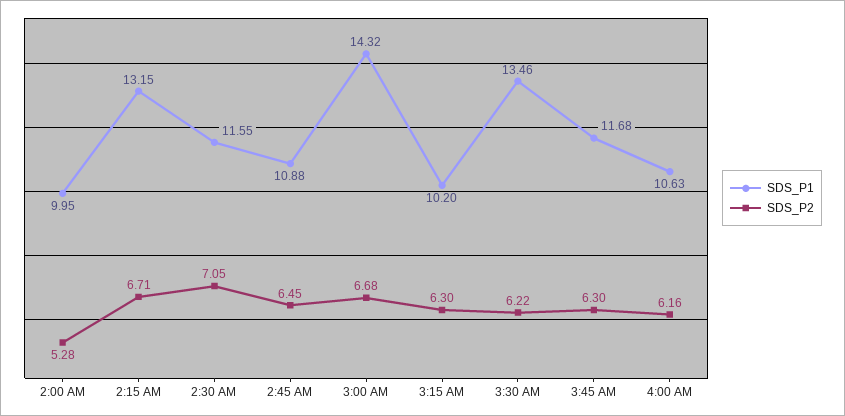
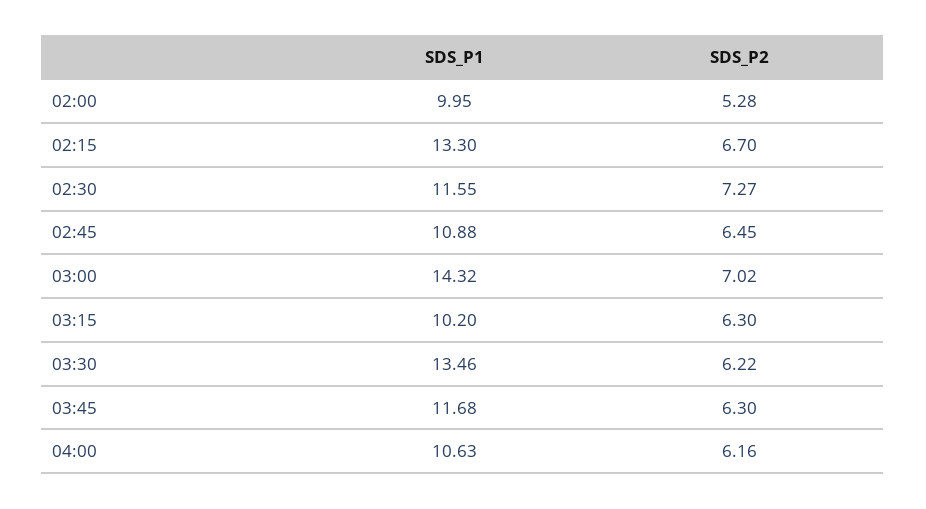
  {
    "SDS_P1": {
      "2:00 AM": 9.95,
-     "2:15 AM": 13.15,
+     "2:15 AM": 13.3,
      "2:30 AM": 11.55,
      "2:45 AM": 10.88,
      "3:00 AM": 14.32,
      "3:15 AM": 10.2,
      "3:30 AM": 13.46,
      "3:45 AM": 11.68,
      "4:00 AM": 10.63
    },
    "SDS_P2": {
      "2:00 AM": 5.28,
-     "2:15 AM": 6.71,
+     "2:15 AM": 6.7,
-     "2:30 AM": 7.05,
+     "2:30 AM": 7.27,
      "2:45 AM": 6.45,
-     "3:00 AM": 6.68,
+     "3:00 AM": 7.02,
      "3:15 AM": 6.3,
      "3:30 AM": 6.22,
      "3:45 AM": 6.3,
      "4:00 AM": 6.16
    }
  }

